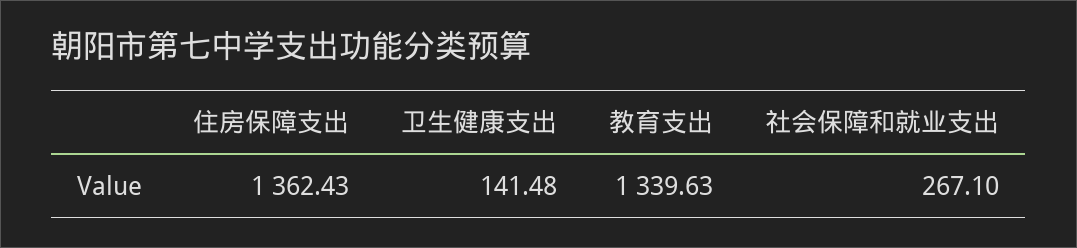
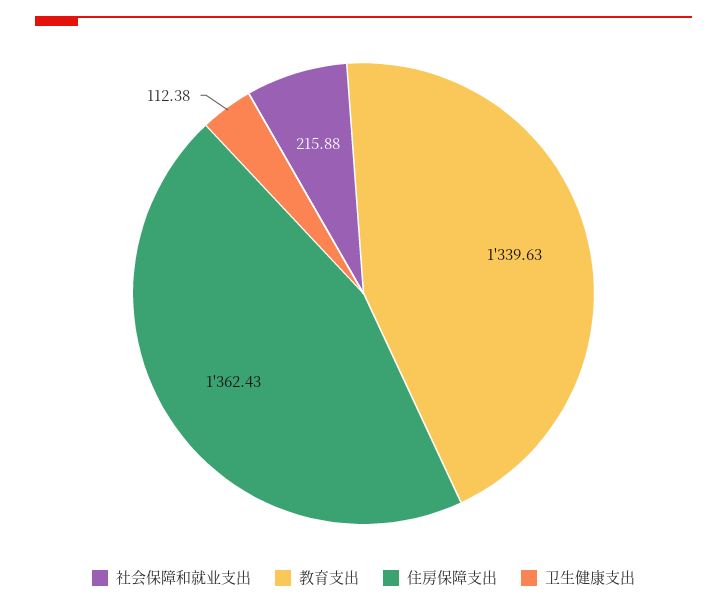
  {
    "住房保障支出": 1362.43,
-   "卫生健康支出": 141.48,
+   "卫生健康支出": 112.38,
    "教育支出": 1339.63,
-   "社会保障和就业支出": 267.1
+   "社会保障和就业支出": 215.88
  }

